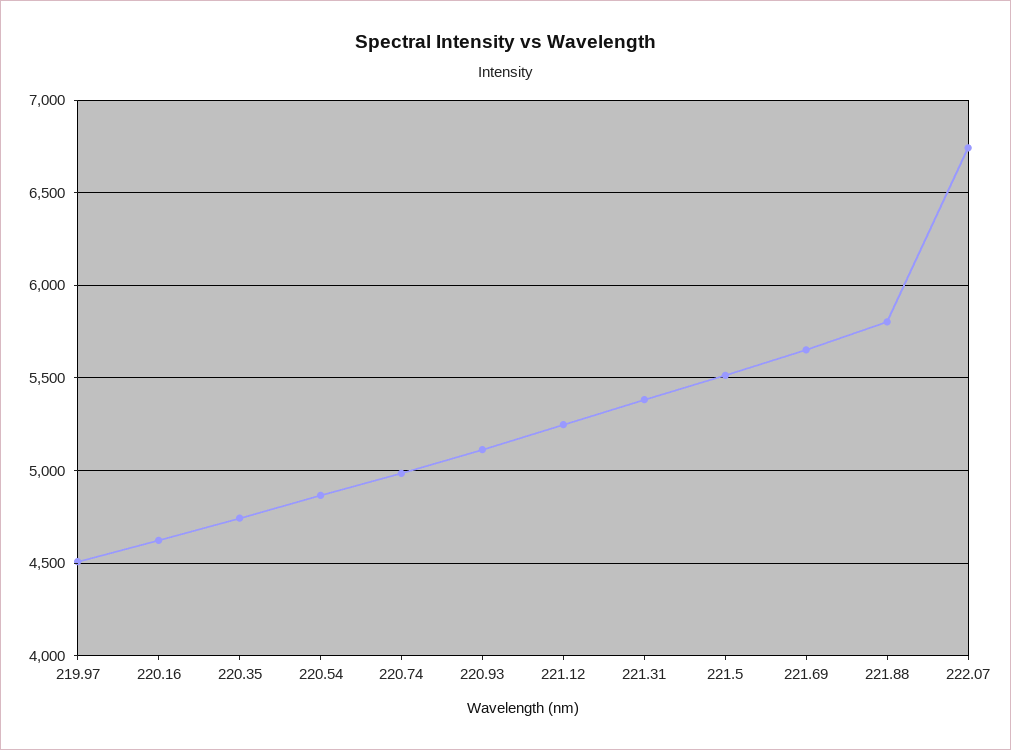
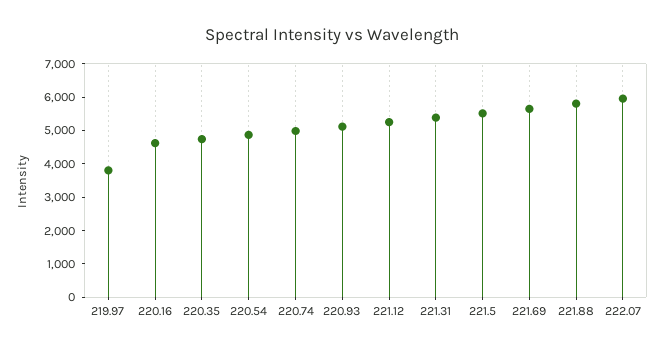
  {
-   "219.97": 4500,
+   "219.97": 3750,
    "220.16": 4600,
    "220.35": 4750,
    "220.54": 4850,
    "220.74": 5000,
    "220.93": 5100,
    "221.12": 5250,
    "221.31": 5400,
    "221.5": 5500,
    "221.69": 5650,
    "221.88": 5800,
-   "222.07": 6750
+   "222.07": 6000
  }

